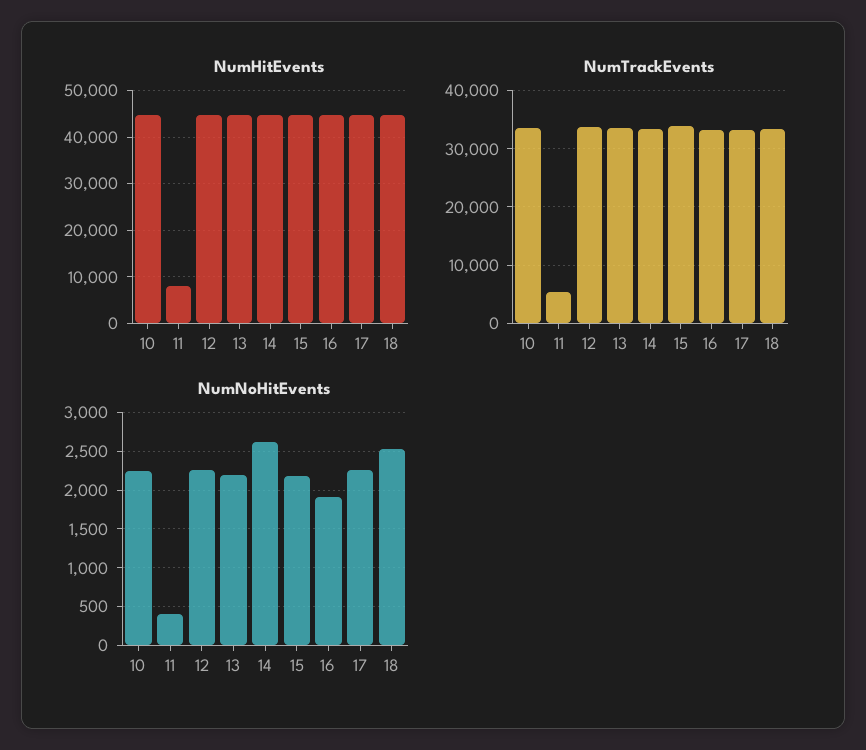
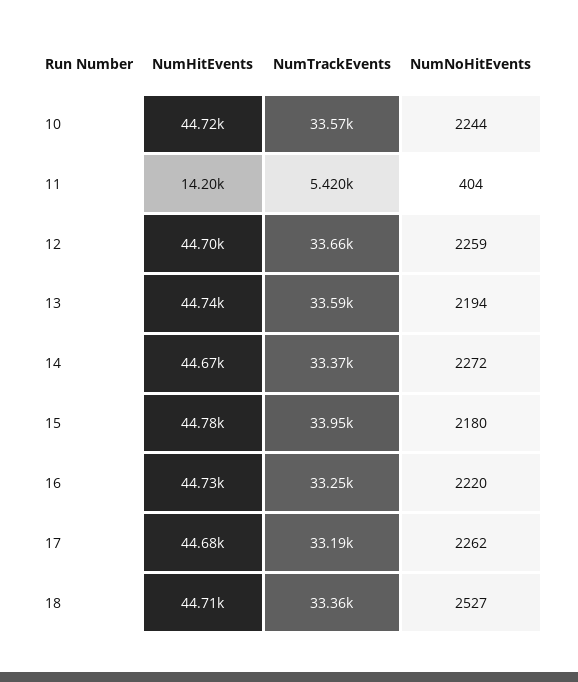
  {
    "NumHitEvents": {
      "10": 44720,
-     "11": 8000,
+     "11": 14200,
      "12": 44700,
      "13": 44740,
      "14": 44670,
      "15": 44780,
      "16": 44730,
      "17": 44680,
      "18": 44710
    },
    "NumTrackEvents": {
      "10": 33570,
      "11": 5420,
      "12": 33660,
      "13": 33590,
      "14": 33370,
      "15": 33950,
      "16": 33250,
      "17": 33190,
      "18": 33360
    },
    "NumNoHitEvents": {
      "10": 2244,
      "11": 404,
      "12": 2259,
      "13": 2194,
-     "14": 2600,
+     "14": 2272,
      "15": 2180,
-     "16": 1900,
+     "16": 2220,
      "17": 2262,
      "18": 2527
    }
  }

